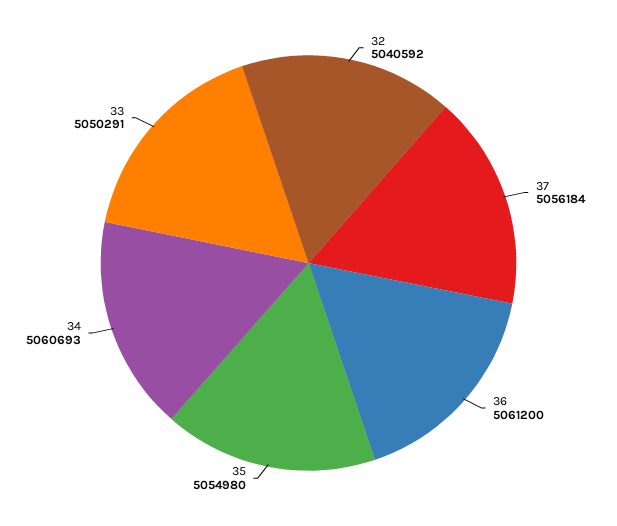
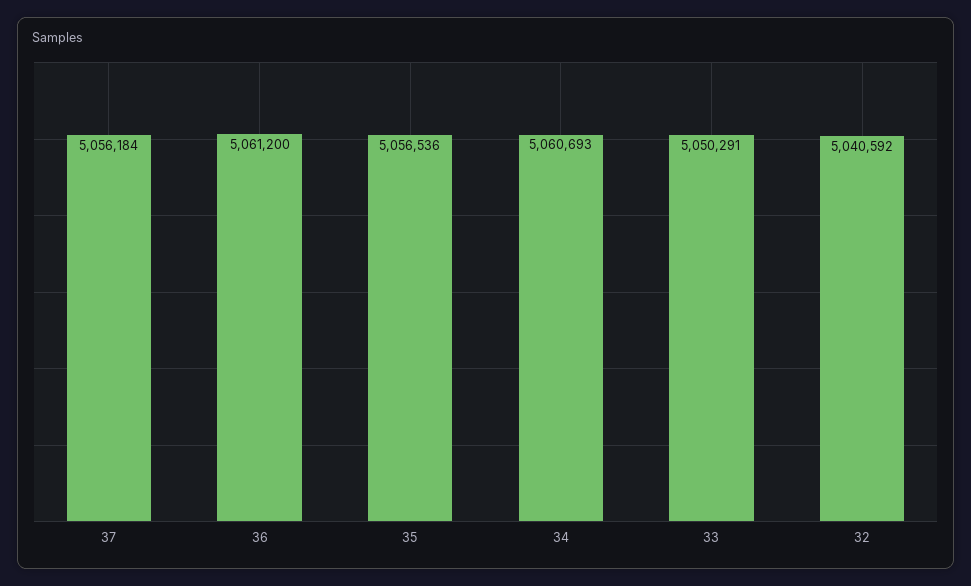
  {
    "32": 5040592,
    "37": 5056184,
    "36": 5061200,
-   "35": 5054980,
+   "35": 5056536,
    "34": 5060693,
    "33": 5050291
  }

